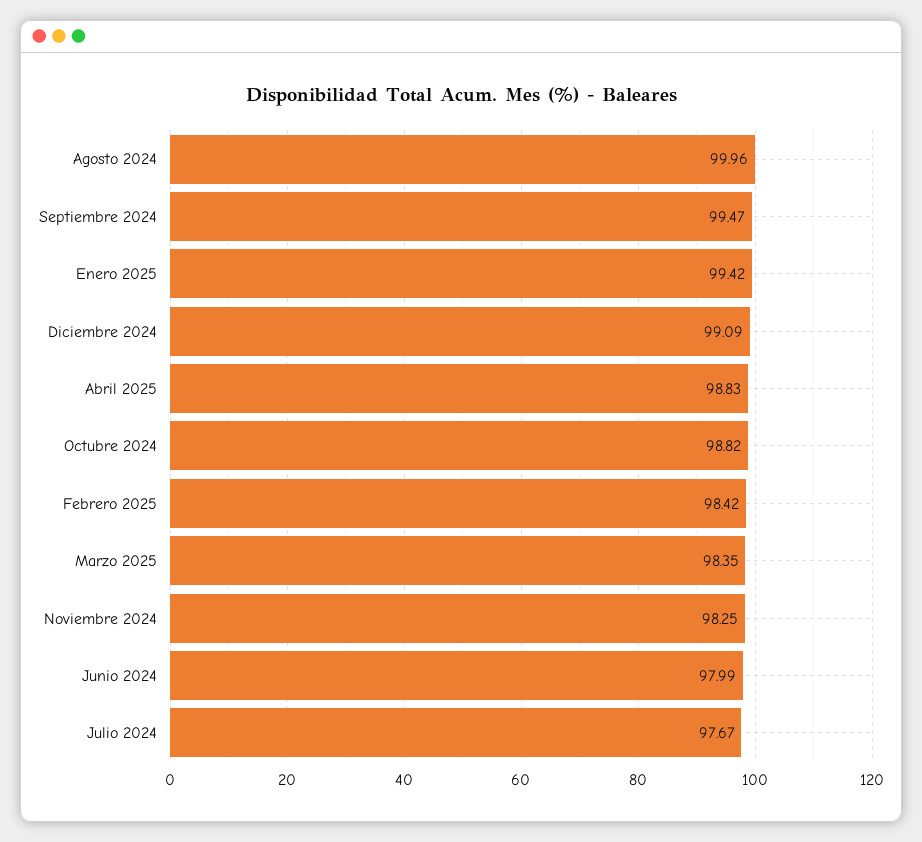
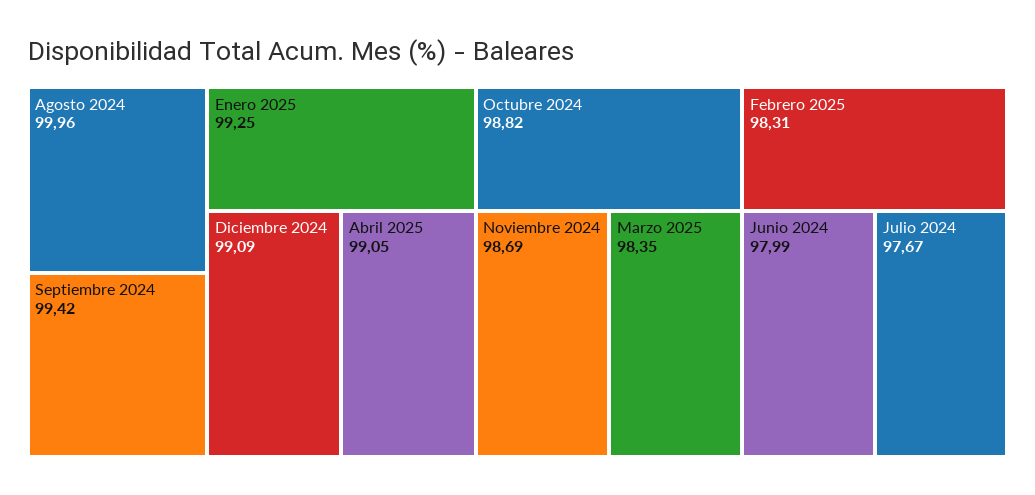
  {
    "Agosto 2024": 99.96,
-   "Septiembre 2024": 99.47,
+   "Septiembre 2024": 99.42,
-   "Enero 2025": 99.42,
+   "Enero 2025": 99.25,
    "Diciembre 2024": 99.09,
-   "Abril 2025": 98.83,
+   "Abril 2025": 99.05,
    "Octubre 2024": 98.82,
-   "Febrero 2025": 98.42,
+   "Febrero 2025": 98.31,
    "Marzo 2025": 98.35,
-   "Noviembre 2024": 98.25,
+   "Noviembre 2024": 98.69,
    "Junio 2024": 97.99,
    "Julio 2024": 97.67
  }

